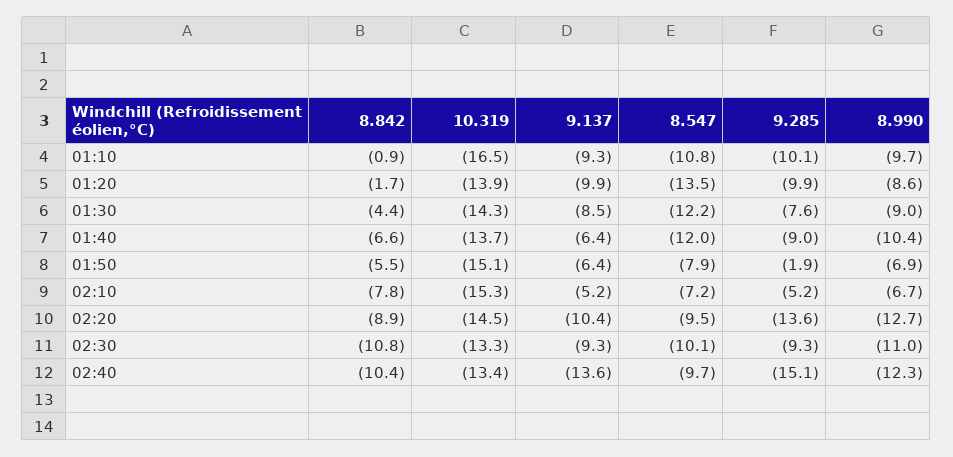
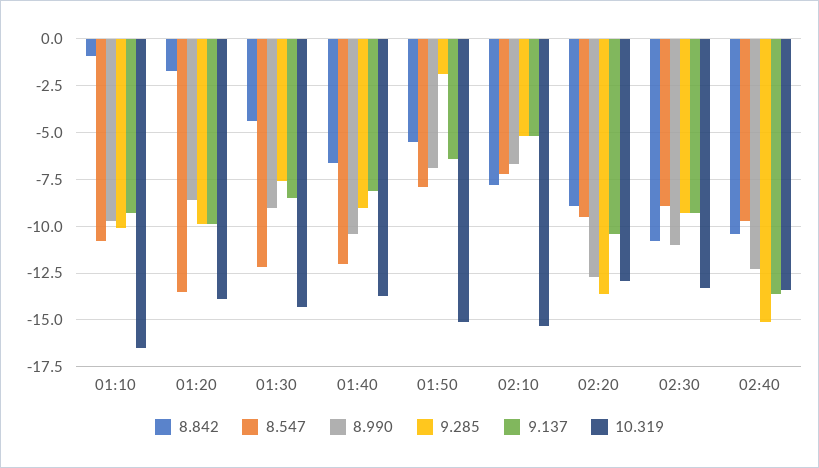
  {
    "8.842": {
      "01:10": -0.9,
      "01:20": -1.7,
      "01:30": -4.4,
      "01:40": -6.6,
      "01:50": -5.5,
      "02:10": -7.8,
      "02:20": -8.9,
      "02:30": -10.8,
      "02:40": -10.4
    },
    "10.319": {
      "01:10": -16.5,
      "01:20": -13.9,
      "01:30": -14.3,
      "01:40": -13.7,
      "01:50": -15.1,
      "02:10": -15.3,
-     "02:20": -14.5,
+     "02:20": -13,
      "02:30": -13.3,
      "02:40": -13.4
    },
    "9.137": {
      "01:10": -9.3,
      "01:20": -9.9,
      "01:30": -8.5,
-     "01:40": -6.4,
+     "01:40": -8,
      "01:50": -6.4,
      "02:10": -5.2,
      "02:20": -10.4,
      "02:30": -9.3,
      "02:40": -13.6
    },
    "8.547": {
      "01:10": -10.8,
      "01:20": -13.5,
      "01:30": -12.2,
      "01:40": -12,
      "01:50": -7.9,
      "02:10": -7.2,
      "02:20": -9.5,
-     "02:30": -10.1,
+     "02:30": -9,
      "02:40": -9.7
    },
    "9.285": {
      "01:10": -10.1,
      "01:20": -9.9,
      "01:30": -7.6,
      "01:40": -9,
      "01:50": -1.9,
      "02:10": -5.2,
      "02:20": -13.6,
      "02:30": -9.3,
      "02:40": -15.1
    },
    "8.990": {
      "01:10": -9.7,
      "01:20": -8.6,
      "01:30": -9,
      "01:40": -10.4,
      "01:50": -6.9,
      "02:10": -6.7,
      "02:20": -12.7,
      "02:30": -11,
      "02:40": -12.3
    }
  }

